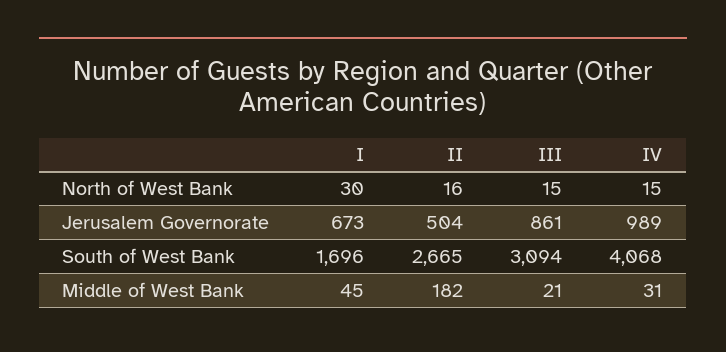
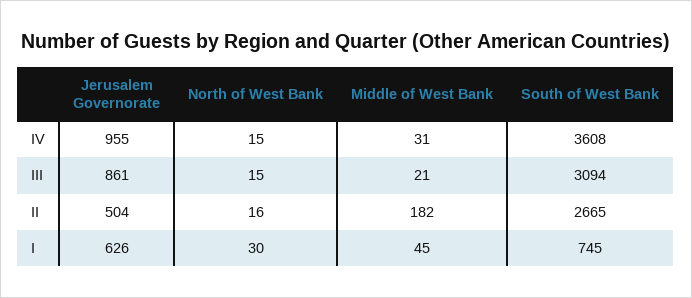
  {
    "I": {
      "North of West Bank": 30,
-     "Jerusalem Governorate": 673,
+     "Jerusalem Governorate": 626,
-     "South of West Bank": 1696,
+     "South of West Bank": 745,
      "Middle of West Bank": 45
    },
    "II": {
      "North of West Bank": 16,
      "Jerusalem Governorate": 504,
      "South of West Bank": 2665,
      "Middle of West Bank": 182
    },
    "III": {
      "North of West Bank": 15,
      "Jerusalem Governorate": 861,
      "South of West Bank": 3094,
      "Middle of West Bank": 21
    },
    "IV": {
      "North of West Bank": 15,
-     "Jerusalem Governorate": 989,
+     "Jerusalem Governorate": 955,
-     "South of West Bank": 4068,
+     "South of West Bank": 3608,
      "Middle of West Bank": 31
    }
  }

